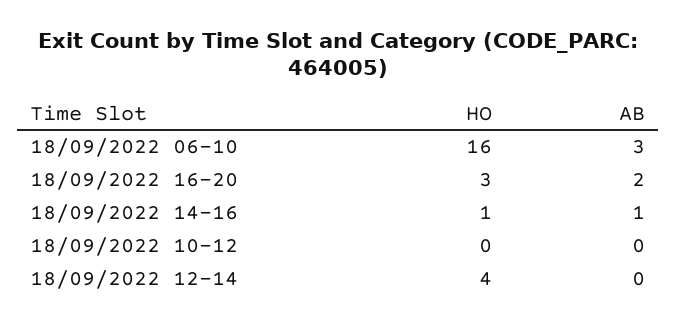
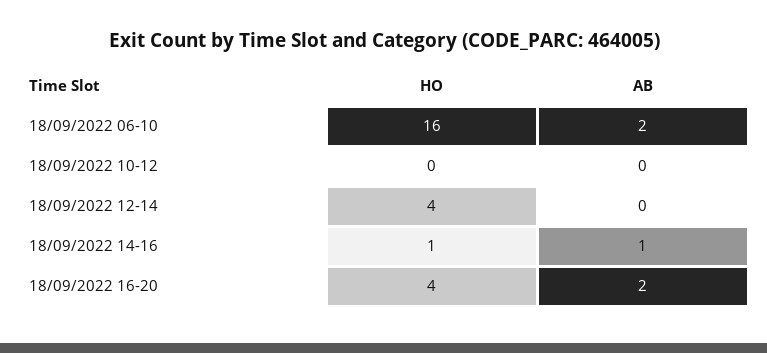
  {
    "HO": {
      "18/09/2022 06-10": 16,
-     "18/09/2022 16-20": 3,
+     "18/09/2022 16-20": 4,
      "18/09/2022 14-16": 1,
      "18/09/2022 10-12": 0,
      "18/09/2022 12-14": 4
    },
    "AB": {
-     "18/09/2022 06-10": 3,
+     "18/09/2022 06-10": 2,
      "18/09/2022 16-20": 2,
      "18/09/2022 14-16": 1,
      "18/09/2022 10-12": 0,
      "18/09/2022 12-14": 0
    }
  }

